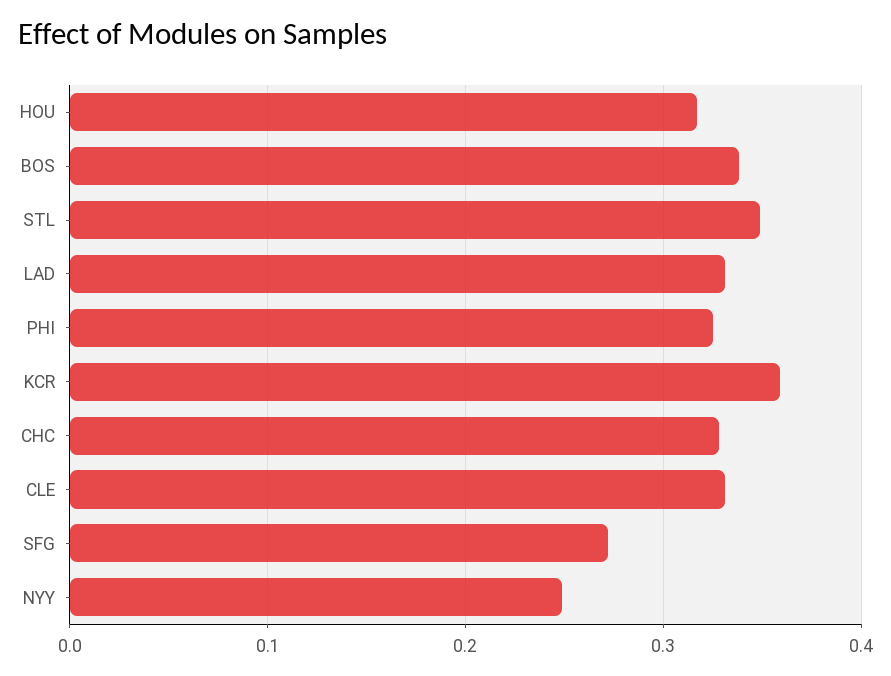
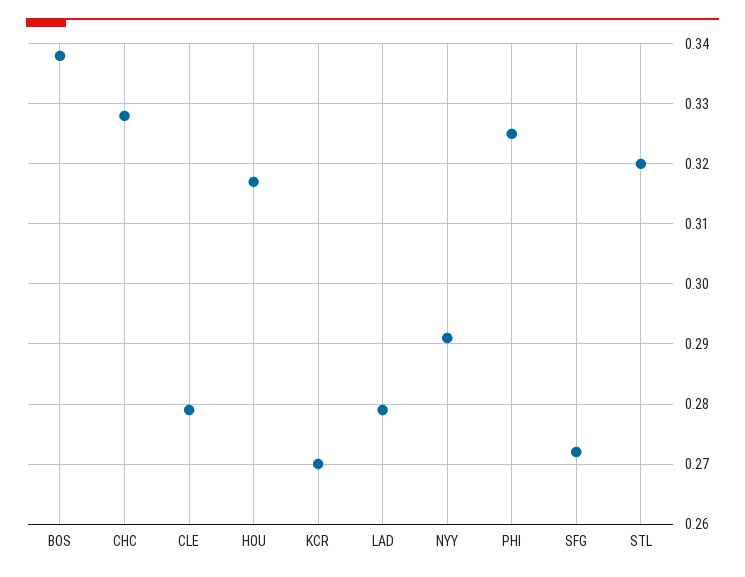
  {
    "HOU": 0.317,
    "BOS": 0.338,
-   "STL": 0.35,
+   "STL": 0.32,
-   "LAD": 0.33,
+   "LAD": 0.279,
    "PHI": 0.325,
-   "KCR": 0.36,
+   "KCR": 0.27,
    "CHC": 0.328,
-   "CLE": 0.33,
+   "CLE": 0.279,
    "SFG": 0.272,
-   "NYY": 0.25
+   "NYY": 0.291
  }

